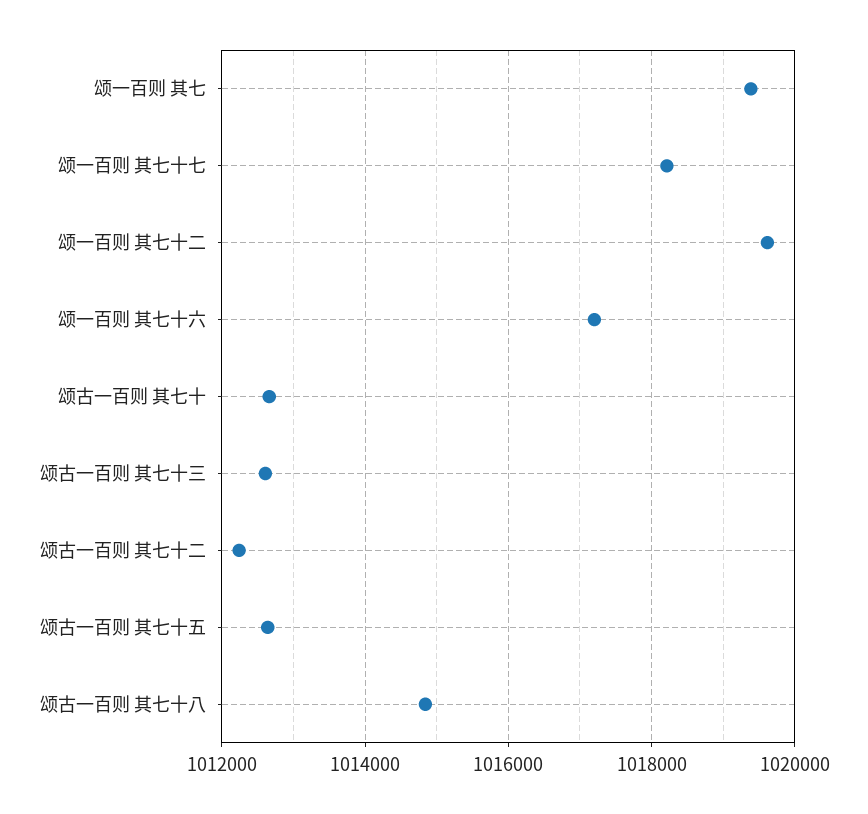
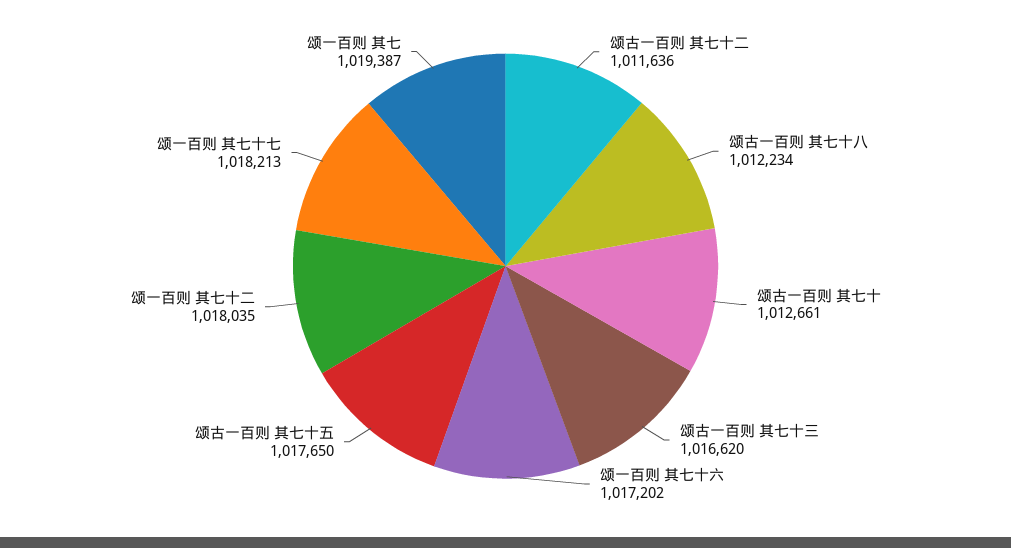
  {
    "颂一百则 其七": 1019387,
    "颂一百则 其七十七": 1018213,
-   "颂一百则 其七十二": 1019600,
+   "颂一百则 其七十二": 1018035,
    "颂一百则 其七十六": 1017202,
    "颂古一百则 其七十": 1012661,
-   "颂古一百则 其七十三": 1012600,
+   "颂古一百则 其七十三": 1016620,
-   "颂古一百则 其七十二": 1012200,
+   "颂古一百则 其七十二": 1011636,
-   "颂古一百则 其七十五": 1012600,
+   "颂古一百则 其七十五": 1017650,
-   "颂古一百则 其七十八": 1014800
+   "颂古一百则 其七十八": 1012234
  }

